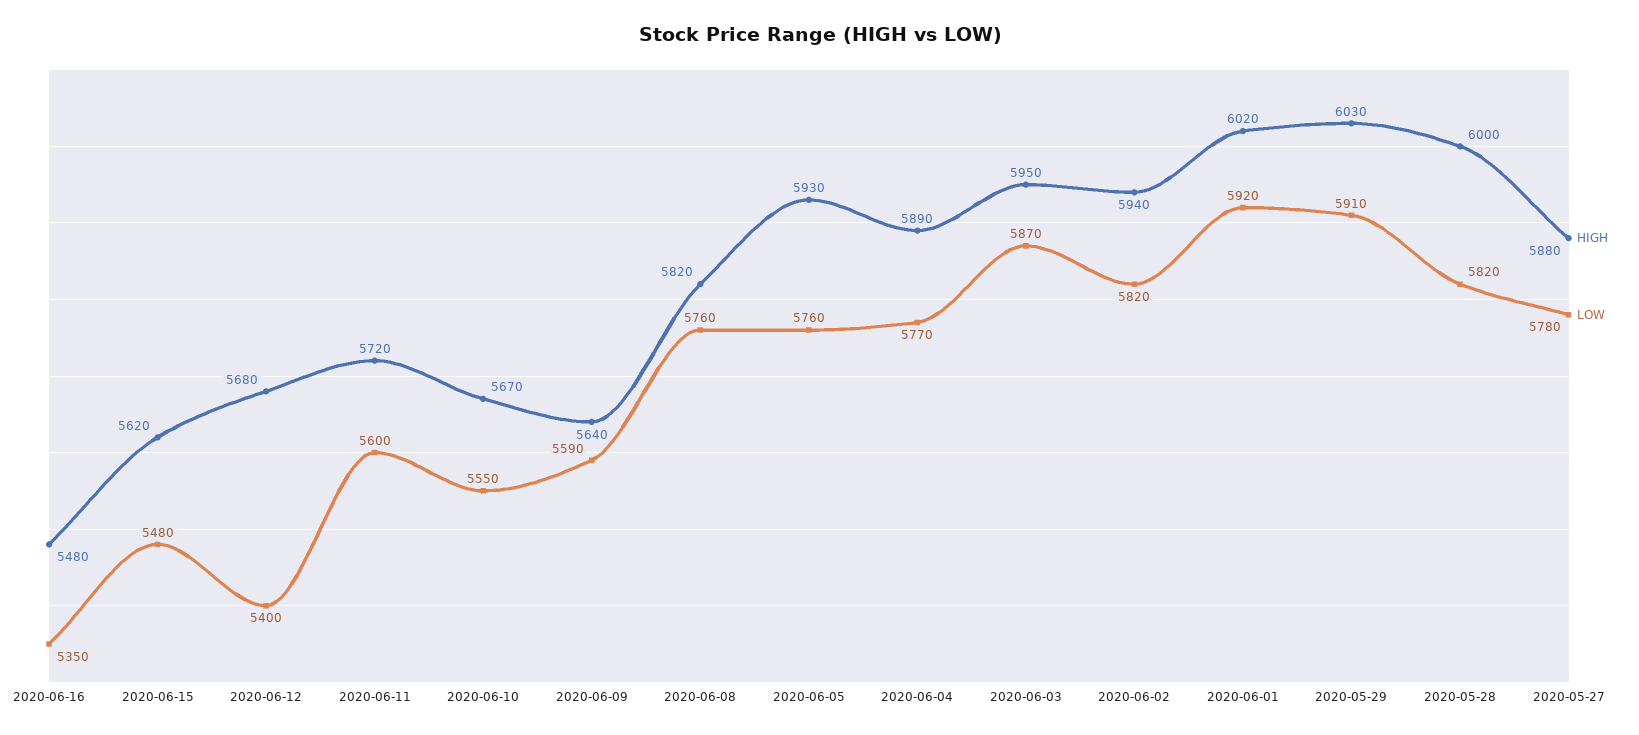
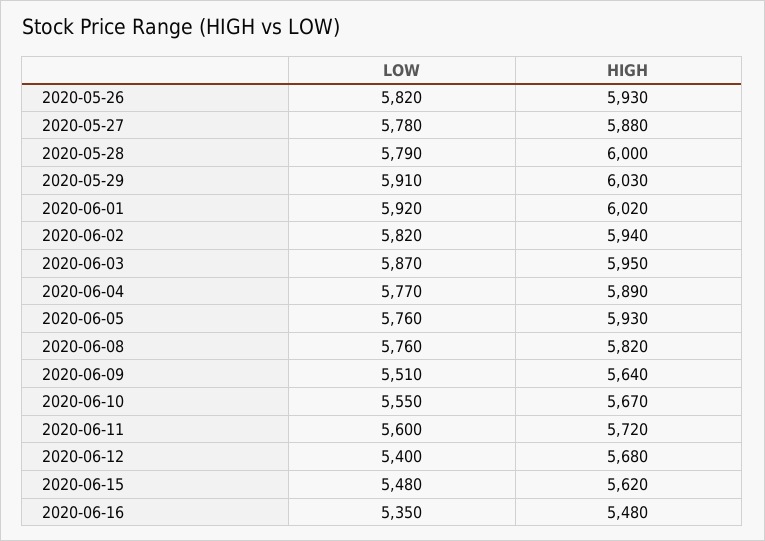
  {
    "HIGH": {
      "2020-06-16": 5480,
      "2020-06-15": 5620,
      "2020-06-12": 5680,
      "2020-06-11": 5720,
      "2020-06-10": 5670,
      "2020-06-09": 5640,
      "2020-06-08": 5820,
      "2020-06-05": 5930,
      "2020-06-04": 5890,
      "2020-06-03": 5950,
      "2020-06-02": 5940,
      "2020-06-01": 6020,
      "2020-05-29": 6030,
      "2020-05-28": 6000,
-     "2020-05-27": 5880
+     "2020-05-27": 5880,
+     "2020-05-26": 5930
    },
    "LOW": {
      "2020-06-16": 5350,
      "2020-06-15": 5480,
      "2020-06-12": 5400,
      "2020-06-11": 5600,
      "2020-06-10": 5550,
-     "2020-06-09": 5590,
+     "2020-06-09": 5510,
      "2020-06-08": 5760,
      "2020-06-05": 5760,
      "2020-06-04": 5770,
      "2020-06-03": 5870,
      "2020-06-02": 5820,
      "2020-06-01": 5920,
      "2020-05-29": 5910,
-     "2020-05-28": 5820,
+     "2020-05-28": 5790,
-     "2020-05-27": 5780
+     "2020-05-27": 5780,
+     "2020-05-26": 5820
    }
  }

